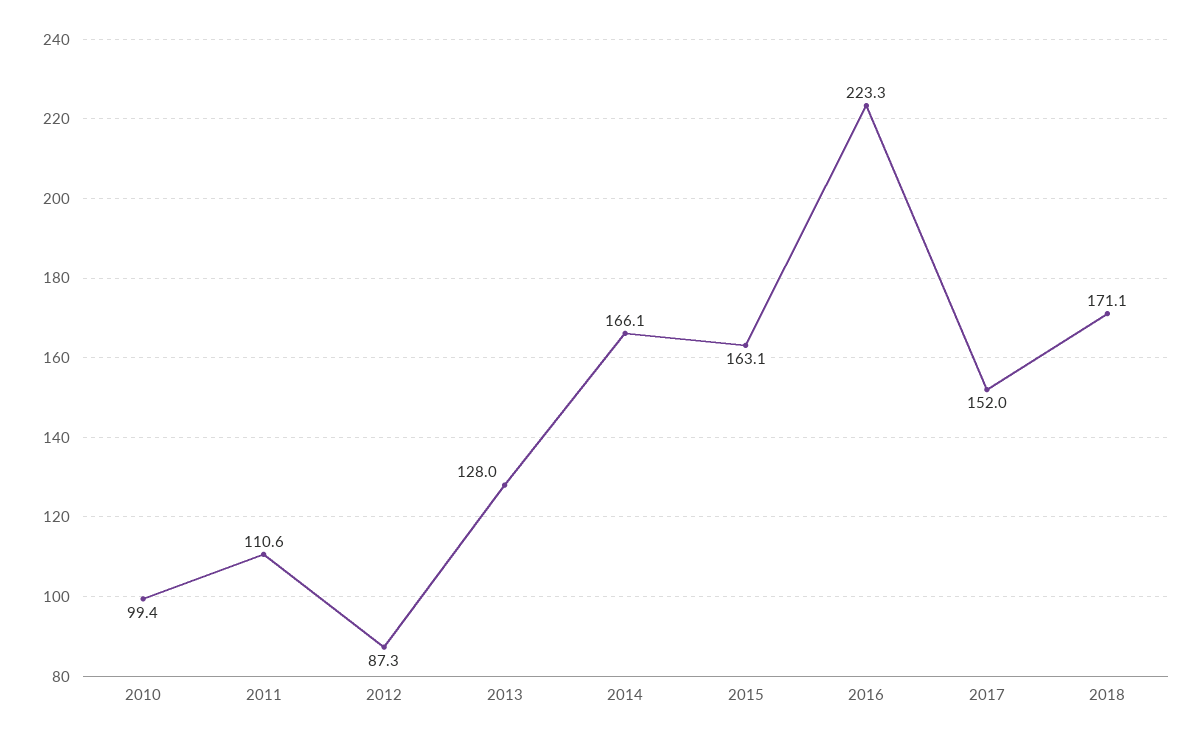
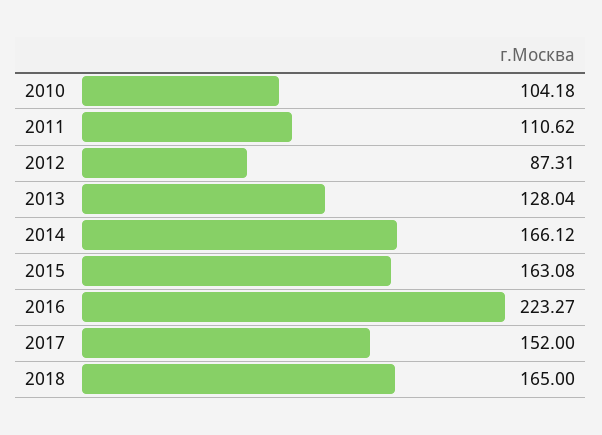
  {
-   "2010": 99.4,
+   "2010": 104.18,
    "2011": 110.62,
    "2012": 87.31,
    "2013": 128.04,
    "2014": 166.12,
    "2015": 163.08,
    "2016": 223.27,
    "2017": 152,
-   "2018": 171.1
+   "2018": 165
  }

